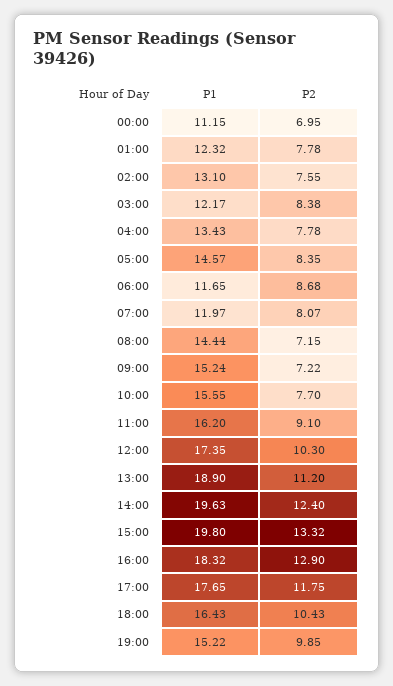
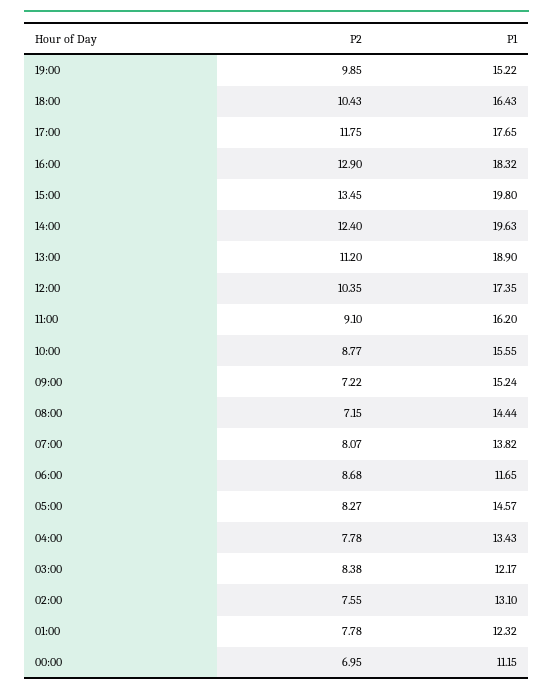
  {
    "P1": {
      "00:00": 11.15,
      "01:00": 12.32,
      "02:00": 13.1,
      "03:00": 12.17,
      "04:00": 13.43,
      "05:00": 14.57,
      "06:00": 11.65,
-     "07:00": 11.97,
+     "07:00": 13.82,
      "08:00": 14.44,
      "09:00": 15.24,
      "10:00": 15.55,
      "11:00": 16.2,
      "12:00": 17.35,
      "13:00": 18.9,
      "14:00": 19.63,
      "15:00": 19.8,
      "16:00": 18.32,
      "17:00": 17.65,
      "18:00": 16.43,
      "19:00": 15.22
    },
    "P2": {
      "00:00": 6.95,
      "01:00": 7.78,
      "02:00": 7.55,
      "03:00": 8.38,
      "04:00": 7.78,
-     "05:00": 8.35,
+     "05:00": 8.27,
      "06:00": 8.68,
      "07:00": 8.07,
      "08:00": 7.15,
      "09:00": 7.22,
-     "10:00": 7.7,
+     "10:00": 8.77,
      "11:00": 9.1,
-     "12:00": 10.3,
+     "12:00": 10.35,
      "13:00": 11.2,
      "14:00": 12.4,
-     "15:00": 13.32,
+     "15:00": 13.45,
      "16:00": 12.9,
      "17:00": 11.75,
      "18:00": 10.43,
      "19:00": 9.85
    }
  }

